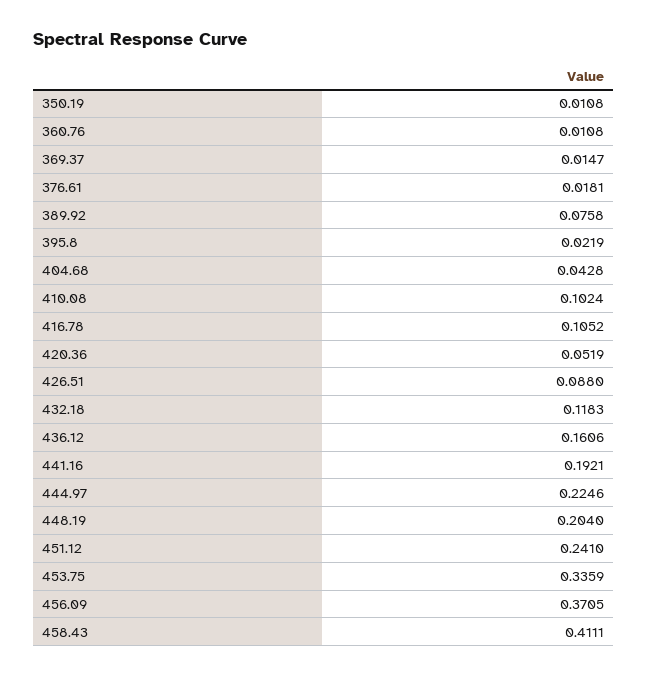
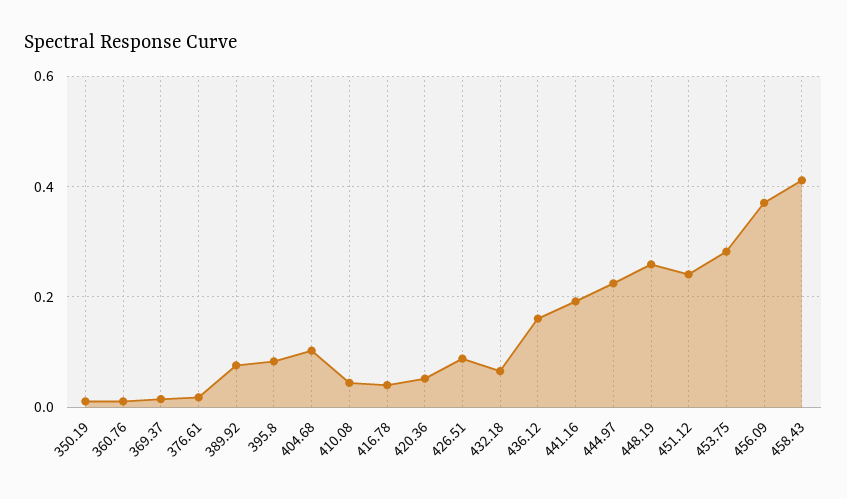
  {
    "350.19": 0.0108,
    "360.76": 0.0108,
    "369.37": 0.0147,
    "376.61": 0.0181,
    "389.92": 0.0758,
-   "395.8": 0.0219,
+   "395.8": 0.08,
-   "404.68": 0.0428,
+   "404.68": 0.1,
-   "410.08": 0.1024,
+   "410.08": 0.04,
-   "416.78": 0.1052,
+   "416.78": 0.04,
    "420.36": 0.0519,
    "426.51": 0.088,
-   "432.18": 0.1183,
+   "432.18": 0.06,
    "436.12": 0.1606,
    "441.16": 0.1921,
    "444.97": 0.2246,
-   "448.19": 0.204,
+   "448.19": 0.26,
    "451.12": 0.241,
-   "453.75": 0.3359,
+   "453.75": 0.28,
    "456.09": 0.3705,
    "458.43": 0.4111
  }

